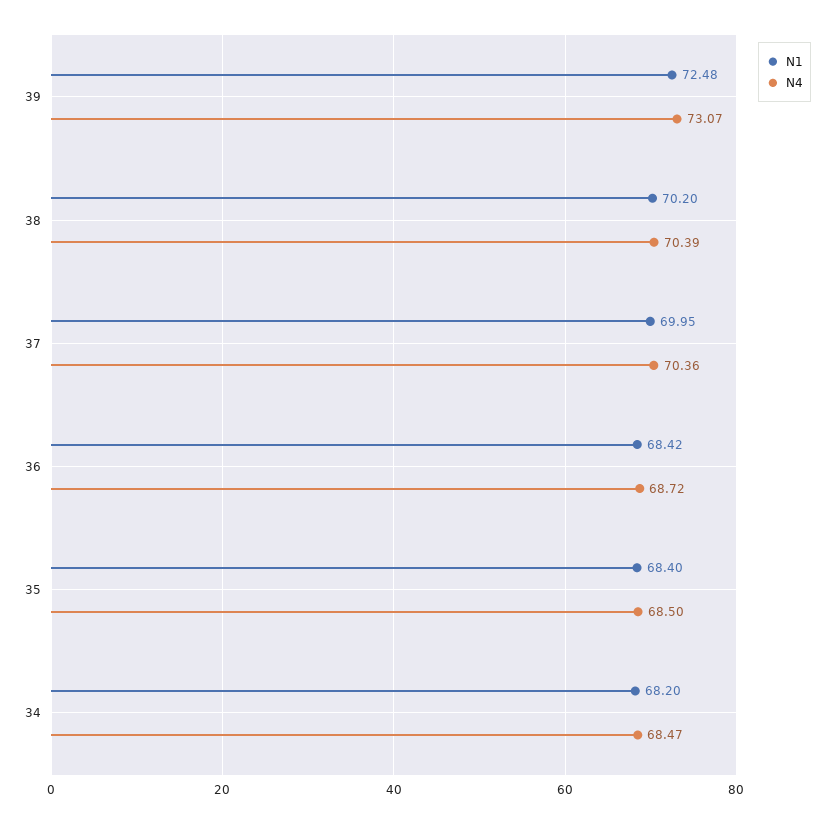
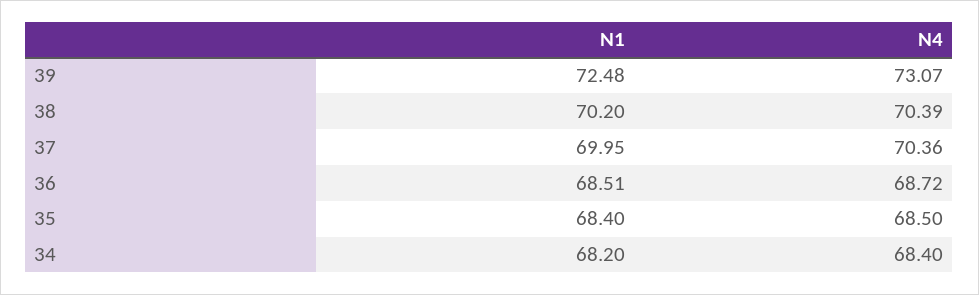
  {
    "N1": {
      "39": 72.48,
      "38": 70.2,
      "37": 69.95,
-     "36": 68.42,
+     "36": 68.51,
      "35": 68.4,
      "34": 68.2
    },
    "N4": {
      "39": 73.07,
      "38": 70.39,
      "37": 70.36,
      "36": 68.72,
      "35": 68.5,
-     "34": 68.47
+     "34": 68.4
    }
  }

